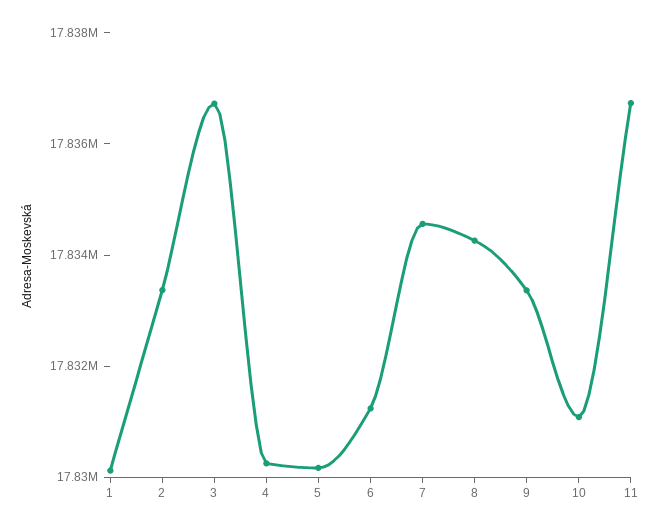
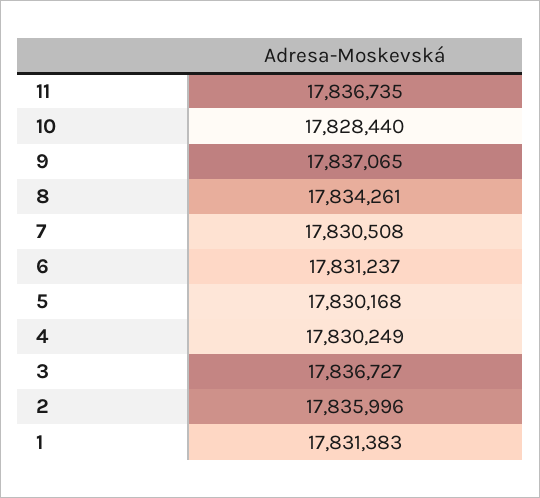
  {
-   "1": 17830000,
+   "1": 17831383,
-   "2": 17833500,
+   "2": 17835996,
    "3": 17836727,
    "4": 17830249,
    "5": 17830168,
    "6": 17831237,
-   "7": 17834500,
+   "7": 17830508,
    "8": 17834261,
-   "9": 17833500,
+   "9": 17837065,
-   "10": 17831000,
+   "10": 17828440,
    "11": 17836735
  }

